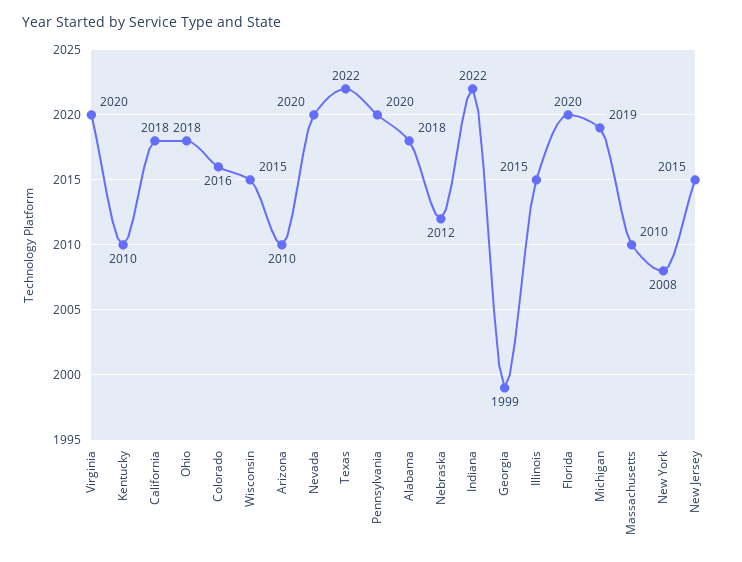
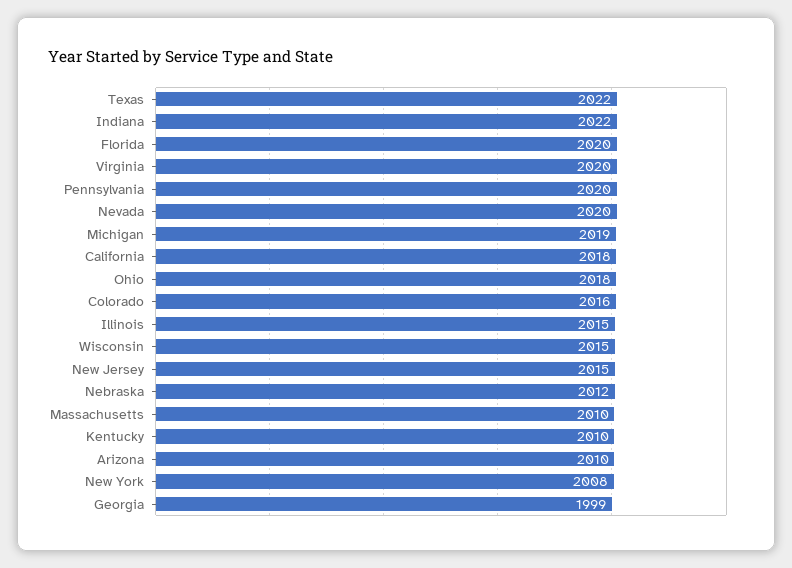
  {
    "Virginia": 2020,
    "Kentucky": 2010,
    "California": 2018,
    "Ohio": 2018,
    "Colorado": 2016,
    "Wisconsin": 2015,
    "Arizona": 2010,
    "Nevada": 2020,
    "Texas": 2022,
    "Pennsylvania": 2020,
-   "Alabama": 2018,
    "Nebraska": 2012,
    "Indiana": 2022,
    "Georgia": 1999,
    "Illinois": 2015,
    "Florida": 2020,
    "Michigan": 2019,
    "Massachusetts": 2010,
    "New York": 2008,
    "New Jersey": 2015
  }

